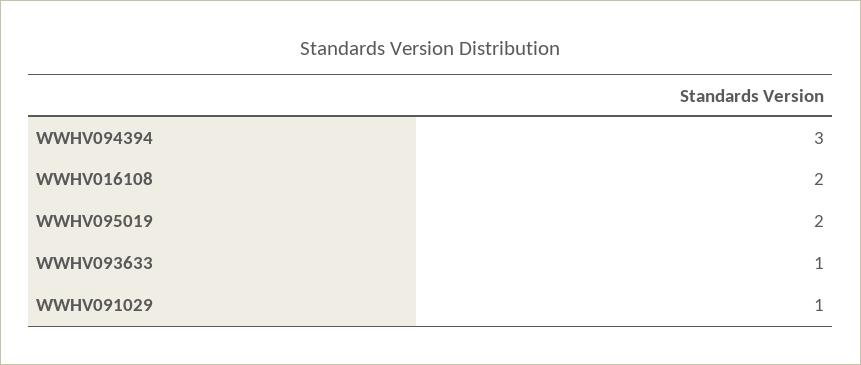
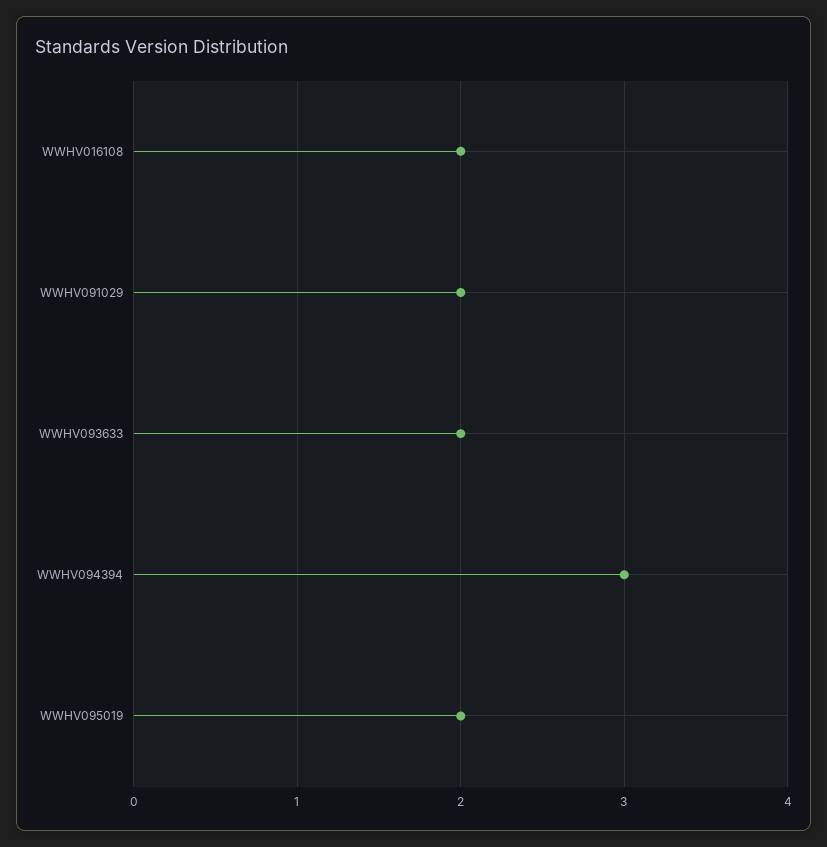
  {
    "WWHV094394": 3,
    "WWHV016108": 2,
    "WWHV095019": 2,
-   "WWHV093633": 1,
+   "WWHV093633": 2,
-   "WWHV091029": 1
+   "WWHV091029": 2
  }

